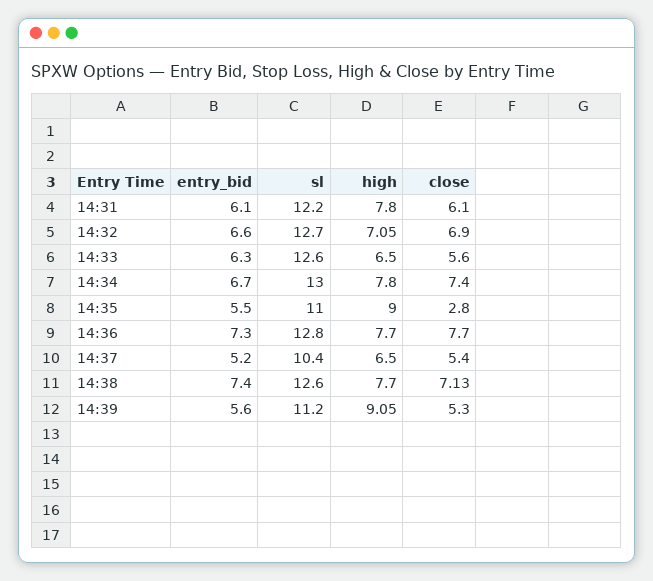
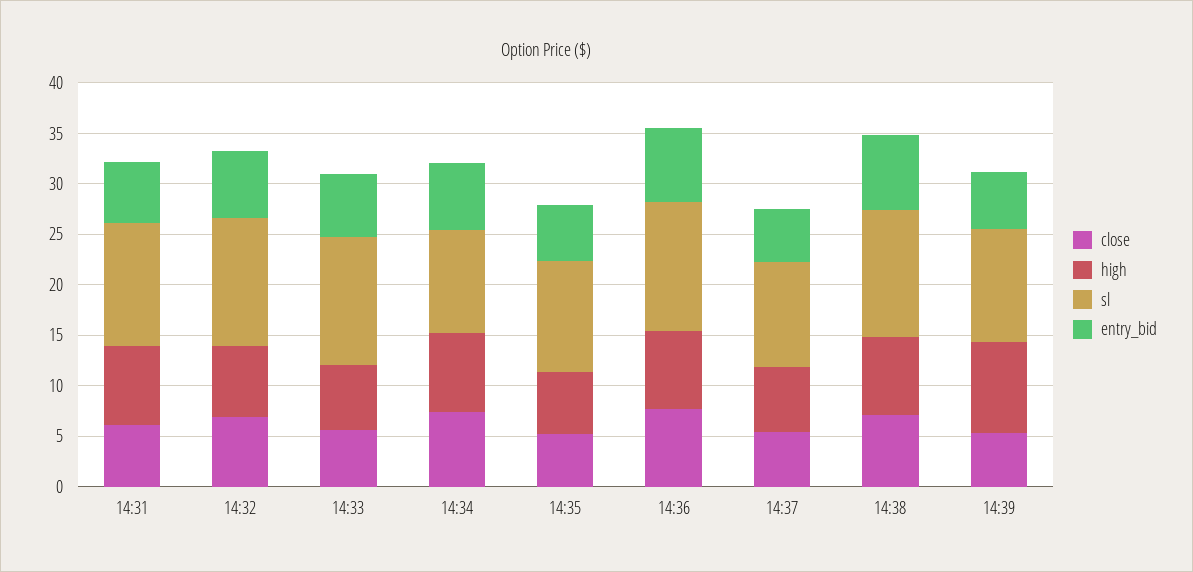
  {
    "entry_bid": {
      "14:31": 6.1,
      "14:32": 6.6,
      "14:33": 6.3,
      "14:34": 6.7,
      "14:35": 5.5,
      "14:36": 7.3,
      "14:37": 5.2,
      "14:38": 7.4,
      "14:39": 5.6
    },
    "sl": {
      "14:31": 12.2,
      "14:32": 12.7,
      "14:33": 12.6,
-     "14:34": 13,
+     "14:34": 10,
      "14:35": 11,
      "14:36": 12.8,
      "14:37": 10.4,
      "14:38": 12.6,
      "14:39": 11.2
    },
    "high": {
      "14:31": 7.8,
      "14:32": 7.05,
      "14:33": 6.5,
      "14:34": 7.8,
-     "14:35": 9,
+     "14:35": 6,
      "14:36": 7.7,
      "14:37": 6.5,
      "14:38": 7.7,
      "14:39": 9.05
    },
    "close": {
      "14:31": 6.1,
      "14:32": 6.9,
      "14:33": 5.6,
      "14:34": 7.4,
-     "14:35": 2.8,
+     "14:35": 5,
      "14:36": 7.7,
      "14:37": 5.4,
      "14:38": 7.13,
      "14:39": 5.3
    }
  }

